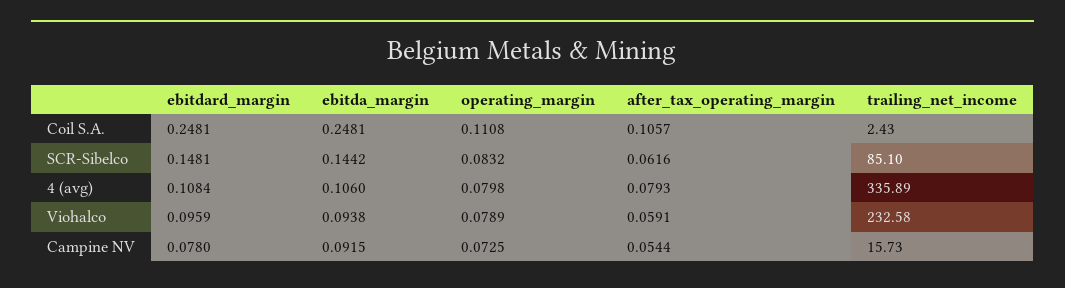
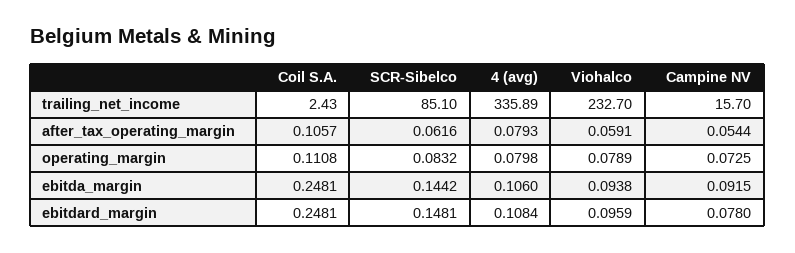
  {
    "ebitdard_margin": {
      "Coil S.A.": 0.2481,
      "SCR-Sibelco": 0.1481,
      "4 (avg)": 0.1084,
      "Viohalco": 0.0959,
      "Campine NV": 0.078
    },
    "ebitda_margin": {
      "Coil S.A.": 0.2481,
      "SCR-Sibelco": 0.1442,
      "4 (avg)": 0.106,
      "Viohalco": 0.0938,
      "Campine NV": 0.0915
    },
    "operating_margin": {
      "Coil S.A.": 0.1108,
      "SCR-Sibelco": 0.0832,
      "4 (avg)": 0.0798,
      "Viohalco": 0.0789,
      "Campine NV": 0.0725
    },
    "after_tax_operating_margin": {
      "Coil S.A.": 0.1057,
      "SCR-Sibelco": 0.0616,
      "4 (avg)": 0.0793,
      "Viohalco": 0.0591,
      "Campine NV": 0.0544
    },
    "trailing_net_income": {
      "Coil S.A.": 2.43,
      "SCR-Sibelco": 85.1,
      "4 (avg)": 335.89,
-     "Viohalco": 232.58,
+     "Viohalco": 232.7,
-     "Campine NV": 15.73
+     "Campine NV": 15.7
    }
  }

